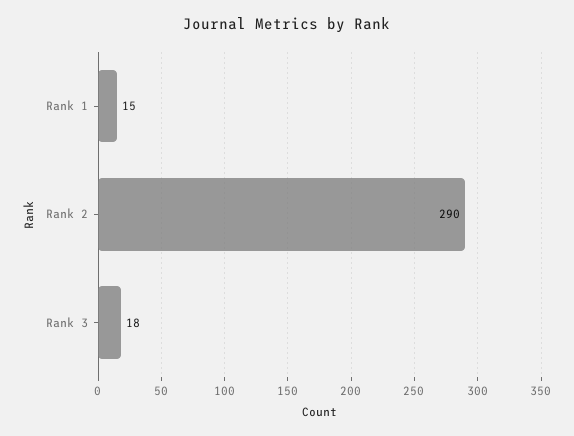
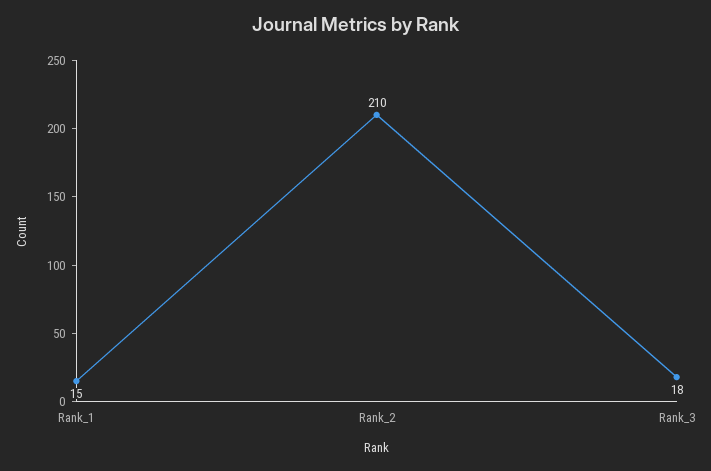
  {
    "Rank 1": 15,
-   "Rank 2": 290,
+   "Rank 2": 210,
    "Rank 3": 18
  }

